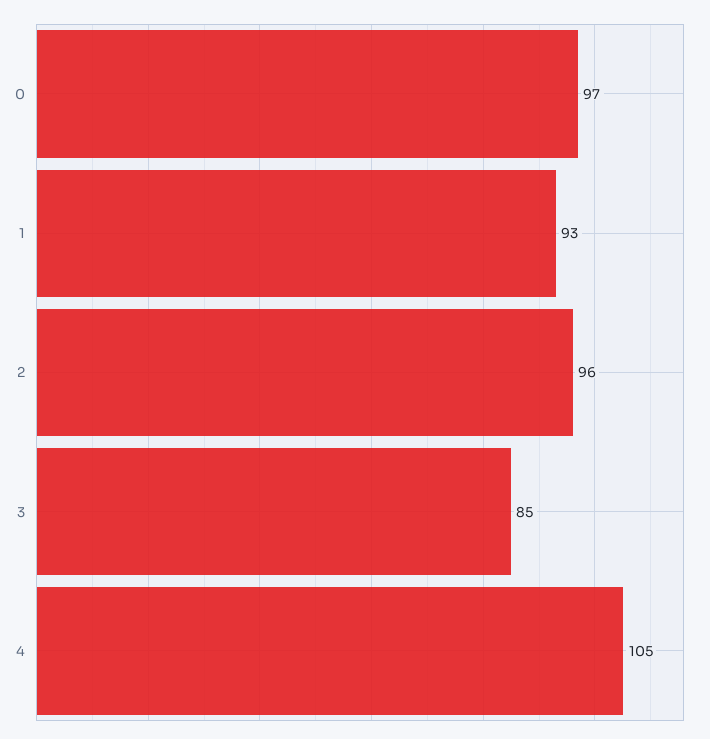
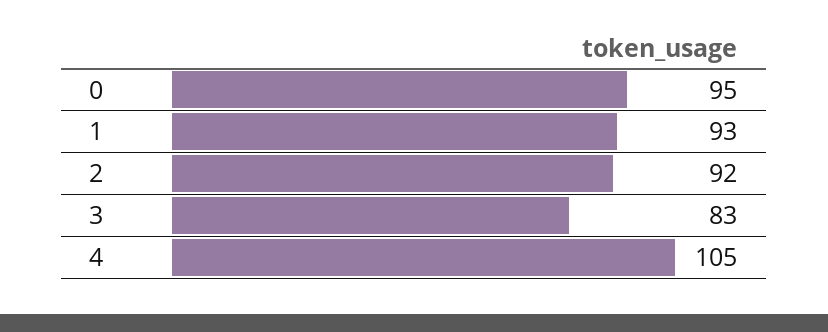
  {
-   "0": 97,
+   "0": 95,
    "1": 93,
-   "2": 96,
+   "2": 92,
-   "3": 85,
+   "3": 83,
    "4": 105
  }

